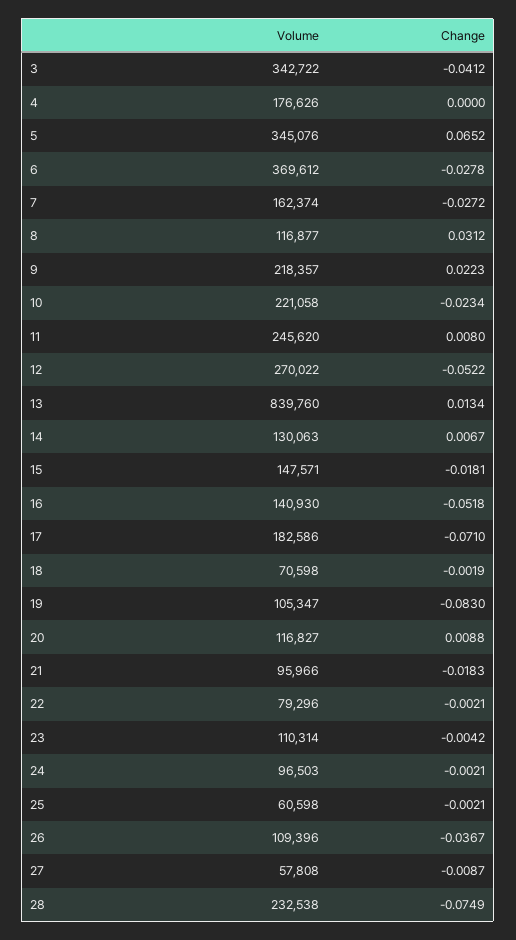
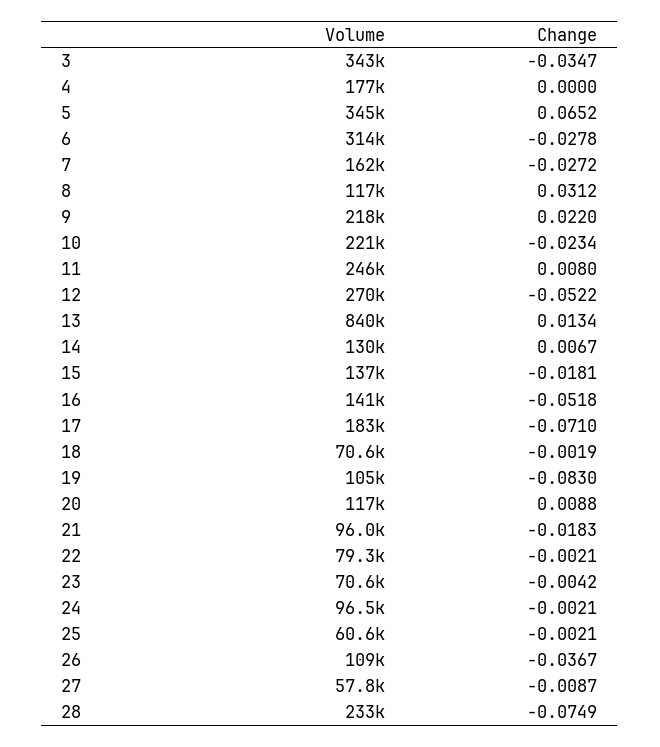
  {
    "Volume": {
      "3": 342722,
      "4": 176626,
      "5": 345076,
-     "6": 369612,
+     "6": 314000,
      "7": 162374,
      "8": 116877,
      "9": 218357,
      "10": 221058,
      "11": 245620,
      "12": 270022,
      "13": 839760,
      "14": 130063,
-     "15": 147571,
+     "15": 137000,
      "16": 140930,
      "17": 182586,
      "18": 70598,
      "19": 105347,
      "20": 116827,
      "21": 95966,
      "22": 79296,
-     "23": 110314,
+     "23": 70600,
      "24": 96503,
      "25": 60598,
      "26": 109396,
      "27": 57808,
      "28": 232538
    },
    "Change": {
-     "3": -0.0412,
+     "3": -0.0347,
      "4": 0,
      "5": 0.0652,
      "6": -0.0278,
      "7": -0.0272,
      "8": 0.0312,
-     "9": 0.0223,
+     "9": 0.022,
      "10": -0.0234,
      "11": 0.008,
      "12": -0.0522,
      "13": 0.0134,
      "14": 0.0067,
      "15": -0.0181,
      "16": -0.0518,
      "17": -0.071,
      "18": -0.0019,
      "19": -0.083,
      "20": 0.0088,
      "21": -0.0183,
      "22": -0.0021,
      "23": -0.0042,
      "24": -0.0021,
      "25": -0.0021,
      "26": -0.0367,
      "27": -0.0087,
      "28": -0.0749
    }
  }

